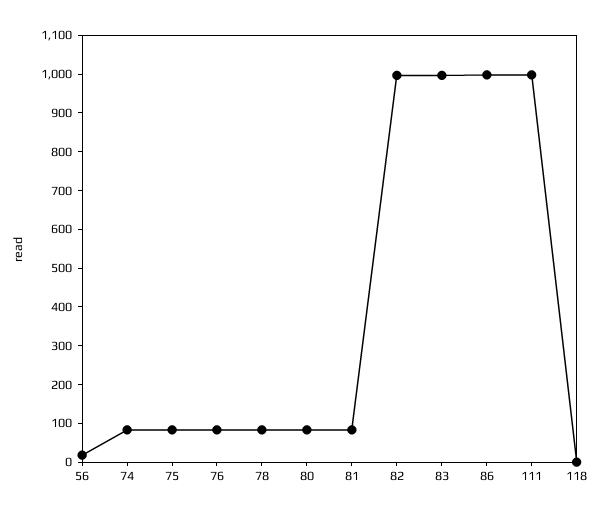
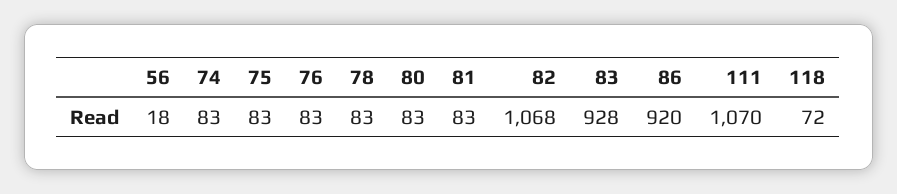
  {
    "56": 18,
    "74": 83,
    "75": 83,
    "76": 83,
    "78": 83,
    "80": 83,
    "81": 83,
-   "82": 1000,
+   "82": 1068,
-   "83": 1000,
+   "83": 928,
-   "86": 1000,
+   "86": 920,
-   "111": 1000,
+   "111": 1070,
-   "118": 0
+   "118": 72
  }

